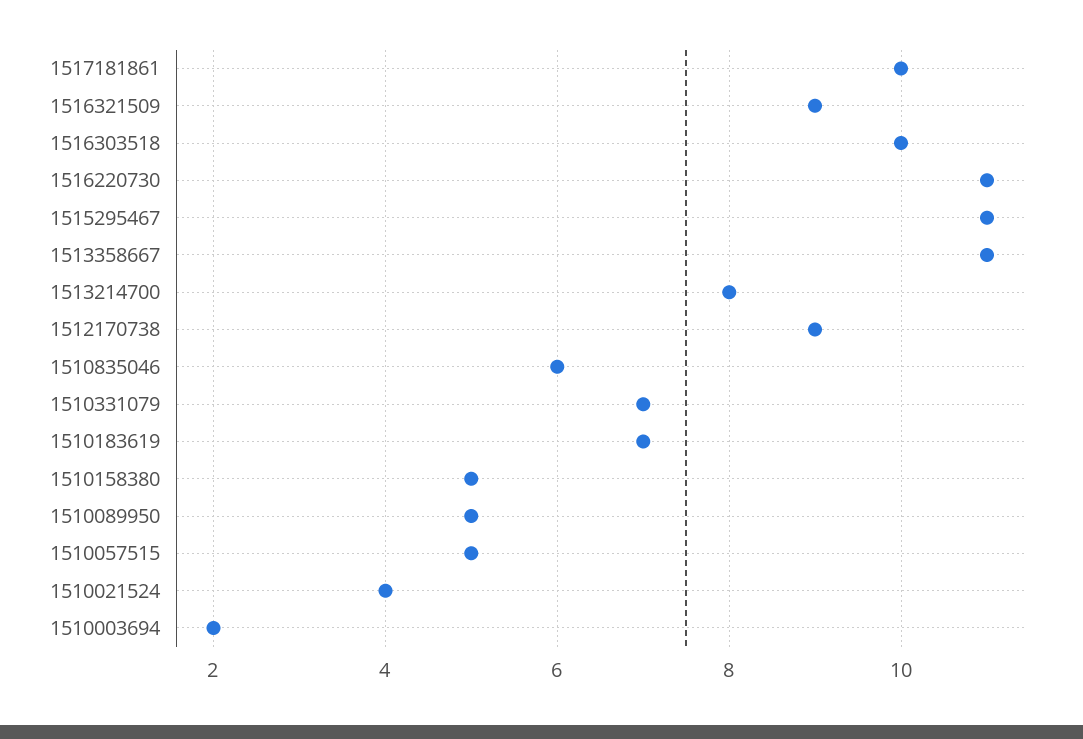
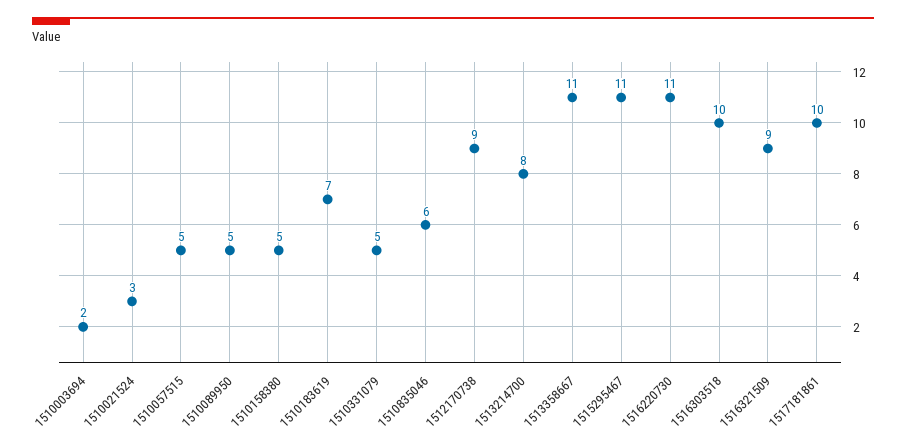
  {
    "1517181861": 10,
    "1516321509": 9,
    "1516303518": 10,
    "1516220730": 11,
    "1515295467": 11,
    "1513358667": 11,
    "1513214700": 8,
    "1512170738": 9,
    "1510835046": 6,
-   "1510331079": 7,
+   "1510331079": 5,
    "1510183619": 7,
    "1510158380": 5,
    "1510089950": 5,
    "1510057515": 5,
-   "1510021524": 4,
+   "1510021524": 3,
    "1510003694": 2
  }

